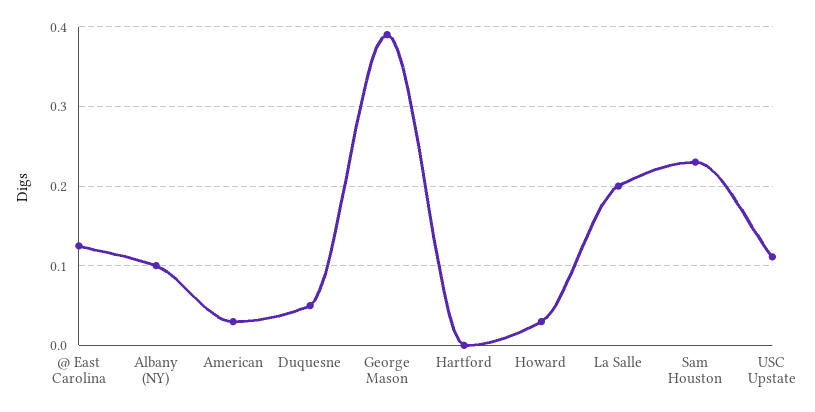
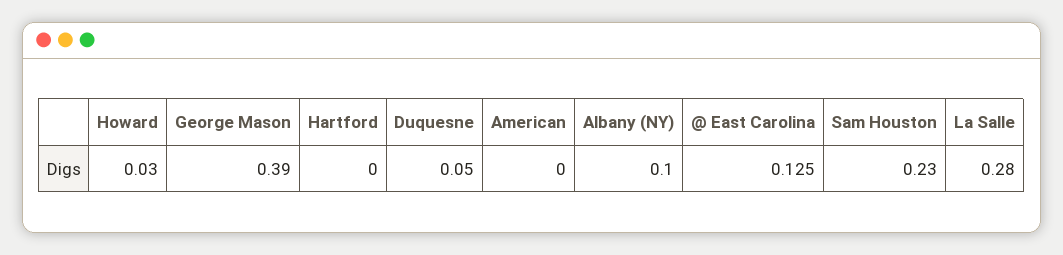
  {
    "@ East Carolina": 0.125,
    "Albany (NY)": 0.1,
-   "American": 0.03,
+   "American": 0,
    "Duquesne": 0.05,
    "George Mason": 0.39,
    "Hartford": 0,
    "Howard": 0.03,
-   "La Salle": 0.2,
+   "La Salle": 0.28,
-   "Sam Houston": 0.23,
+   "Sam Houston": 0.23
-   "USC Upstate": 0.11
  }

